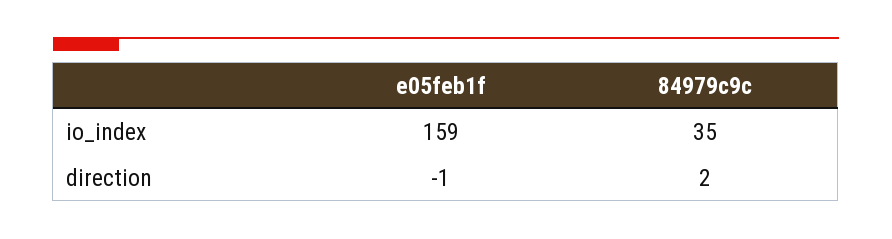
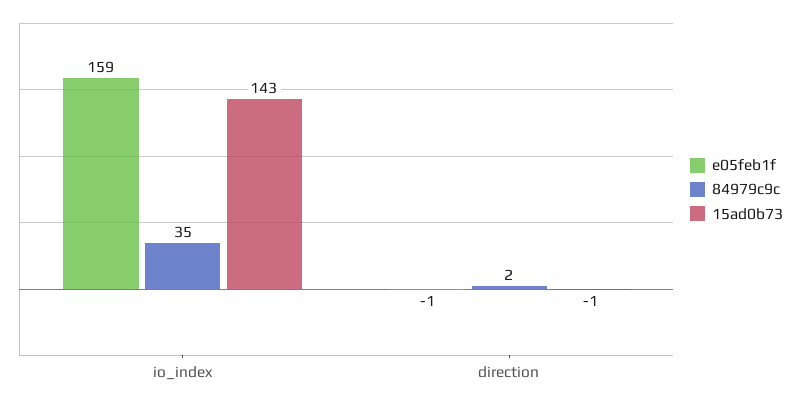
  {
    "e05feb1f": {
      "io_index": 159,
      "direction": -1
    },
    "84979c9c": {
      "io_index": 35,
      "direction": 2
-   }
+   },
+   "15ad0b73": {
+     "io_index": 143,
+     "direction": -1
+   }
  }

